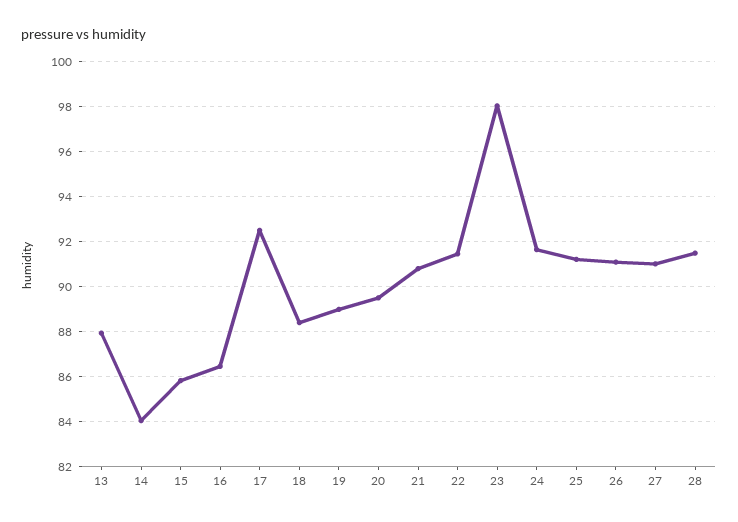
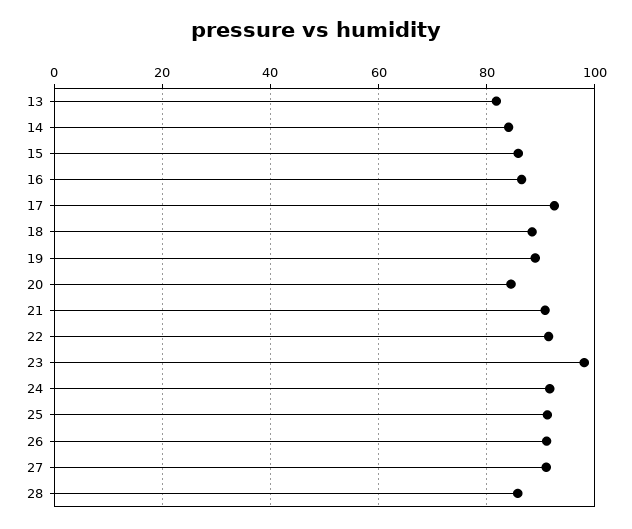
  {
-   "13": 88,
+   "13": 82,
    "14": 84,
    "15": 86,
    "16": 86.5,
    "17": 92.5,
    "18": 88.5,
    "19": 89,
-   "20": 89.5,
+   "20": 84,
    "21": 91,
    "22": 91.5,
    "23": 98,
    "24": 91.5,
    "25": 91,
    "26": 91,
    "27": 91,
-   "28": 91.5
+   "28": 86
  }

